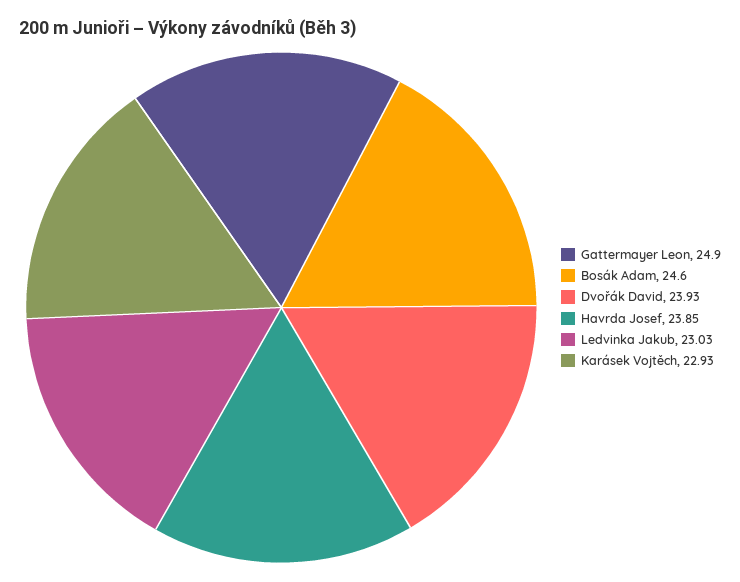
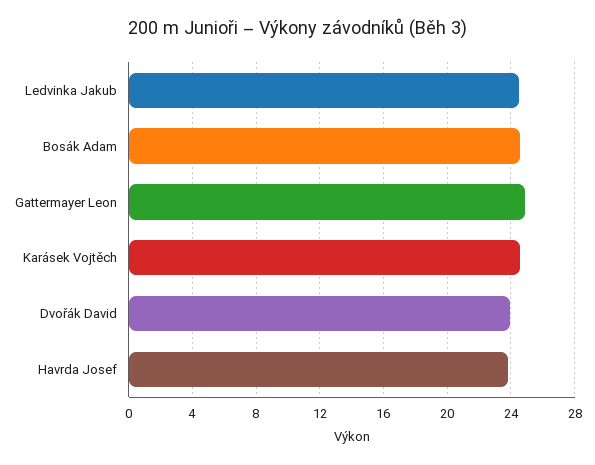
  {
    "Gattermayer Leon": 24.9,
    "Bosák Adam": 24.6,
    "Dvořák David": 23.93,
    "Havrda Josef": 23.85,
-   "Ledvinka Jakub": 23.03,
+   "Ledvinka Jakub": 24.5,
-   "Karásek Vojtěch": 22.93
+   "Karásek Vojtěch": 24.5
  }

